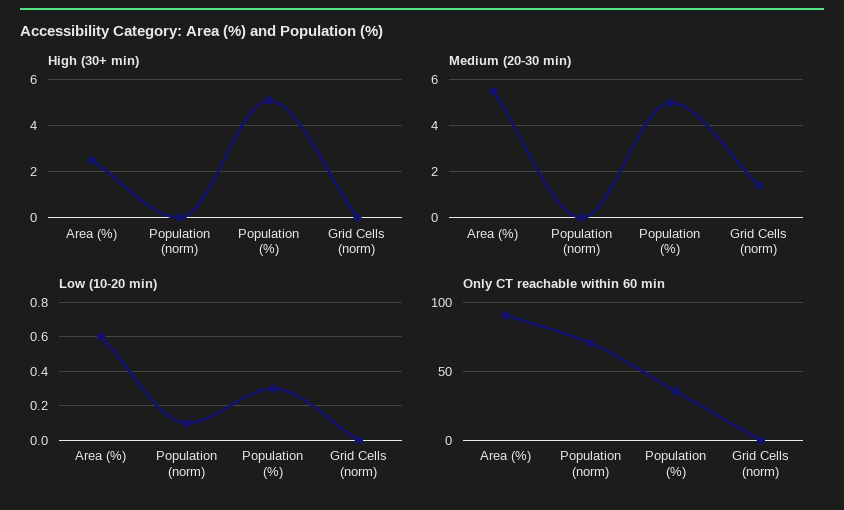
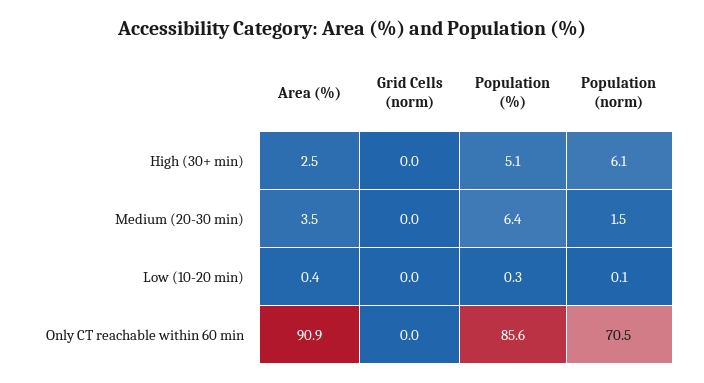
  {
    "High (30+ min)": {
      "Area (%)": 2.5,
-     "Population (norm)": 0,
+     "Population (norm)": 6.1,
      "Population (%)": 5.1,
      "Grid Cells (norm)": 0
    },
    "Medium (20-30 min)": {
-     "Area (%)": 5.5,
+     "Area (%)": 3.5,
-     "Population (norm)": 0,
+     "Population (norm)": 1.5,
-     "Population (%)": 5,
+     "Population (%)": 6.4,
-     "Grid Cells (norm)": 1.5
+     "Grid Cells (norm)": 0
    },
    "Low (10-20 min)": {
-     "Area (%)": 0.6,
+     "Area (%)": 0.4,
      "Population (norm)": 0.1,
      "Population (%)": 0.3,
      "Grid Cells (norm)": 0
    },
    "Only CT reachable within 60 min": {
      "Area (%)": 90.9,
      "Population (norm)": 70.5,
-     "Population (%)": 35,
+     "Population (%)": 85.6,
      "Grid Cells (norm)": 0
    }
  }

